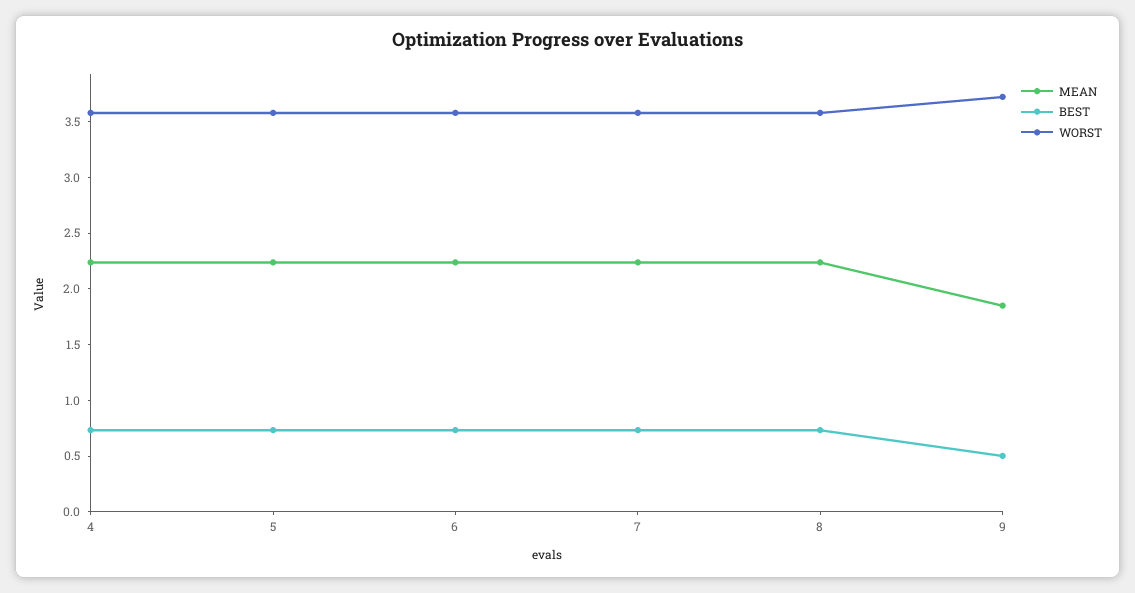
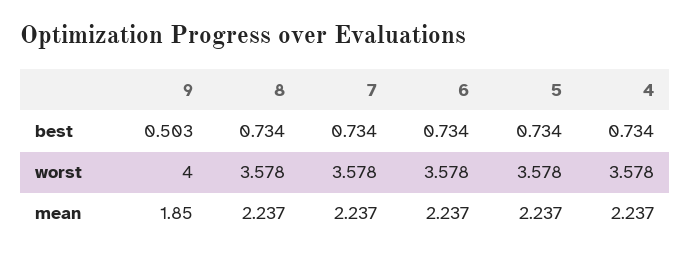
  {
    "MEAN": {
      "4": 2.237,
      "5": 2.237,
      "6": 2.237,
      "7": 2.237,
      "8": 2.237,
      "9": 1.85
    },
    "BEST": {
      "4": 0.734,
      "5": 0.734,
      "6": 0.734,
      "7": 0.734,
      "8": 0.734,
      "9": 0.503
    },
    "WORST": {
      "4": 3.578,
      "5": 3.578,
      "6": 3.578,
      "7": 3.578,
      "8": 3.578,
-     "9": 3.7
+     "9": 4
    }
  }

